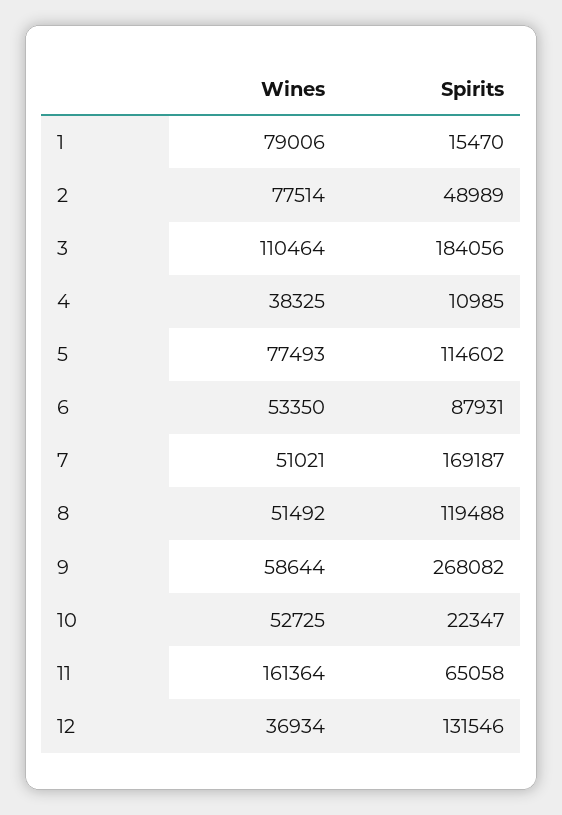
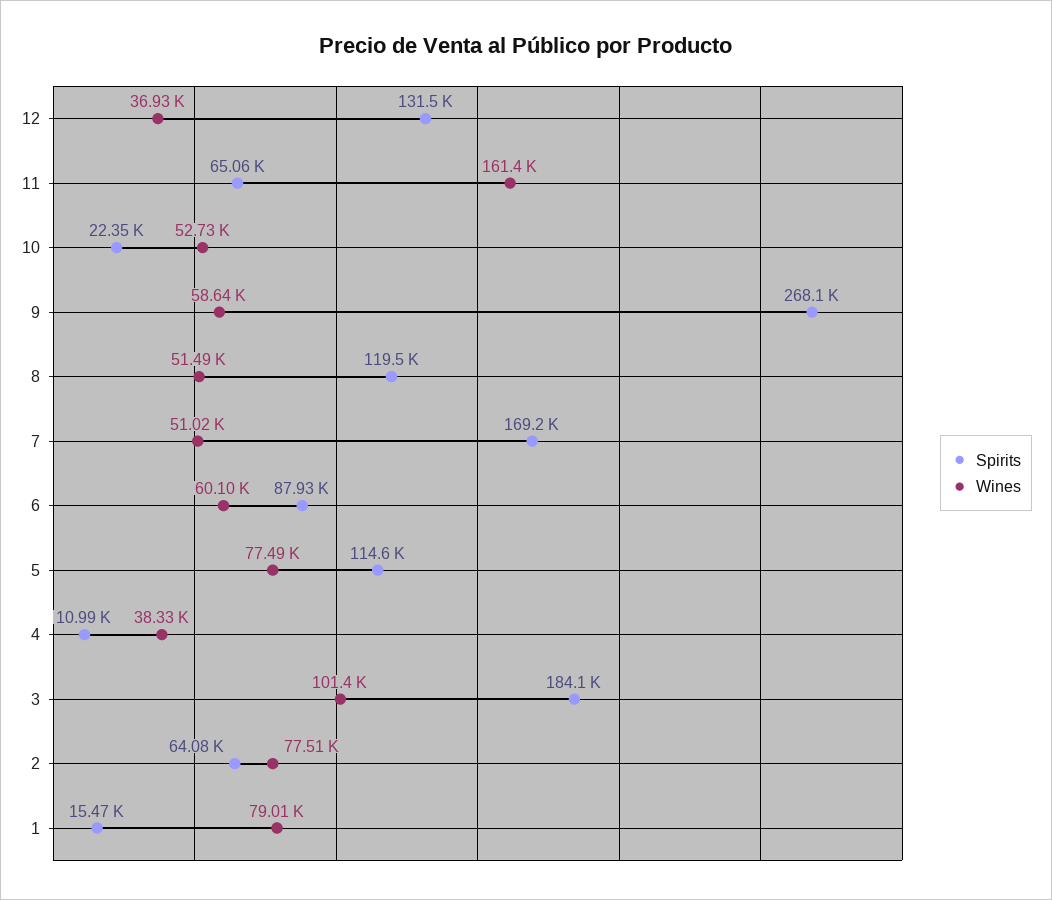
  {
    "Wines": {
      "1": 79006,
      "2": 77514,
-     "3": 110464,
+     "3": 101400,
      "4": 38325,
      "5": 77493,
-     "6": 53350,
+     "6": 60100,
      "7": 51021,
      "8": 51492,
      "9": 58644,
      "10": 52725,
      "11": 161364,
      "12": 36934
    },
    "Spirits": {
      "1": 15470,
-     "2": 48989,
+     "2": 64080,
      "3": 184056,
      "4": 10985,
      "5": 114602,
      "6": 87931,
      "7": 169187,
      "8": 119488,
      "9": 268082,
      "10": 22347,
      "11": 65058,
      "12": 131546
    }
  }

